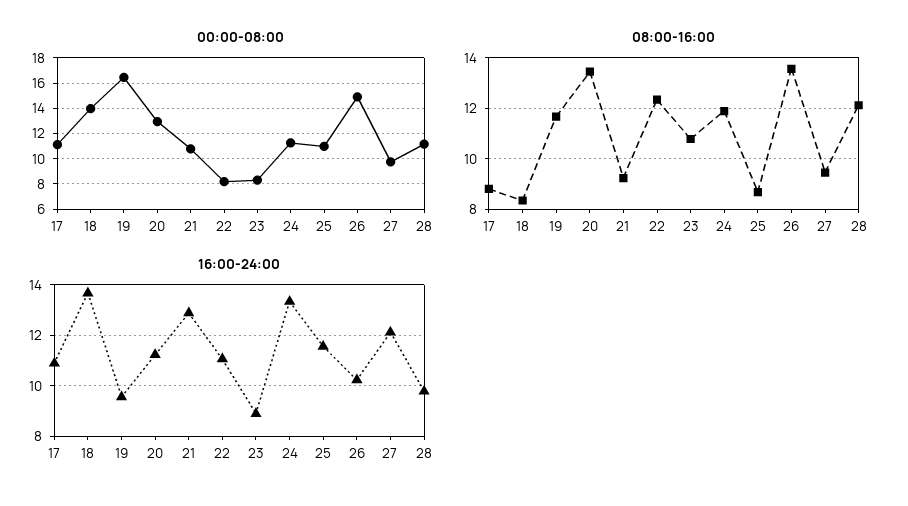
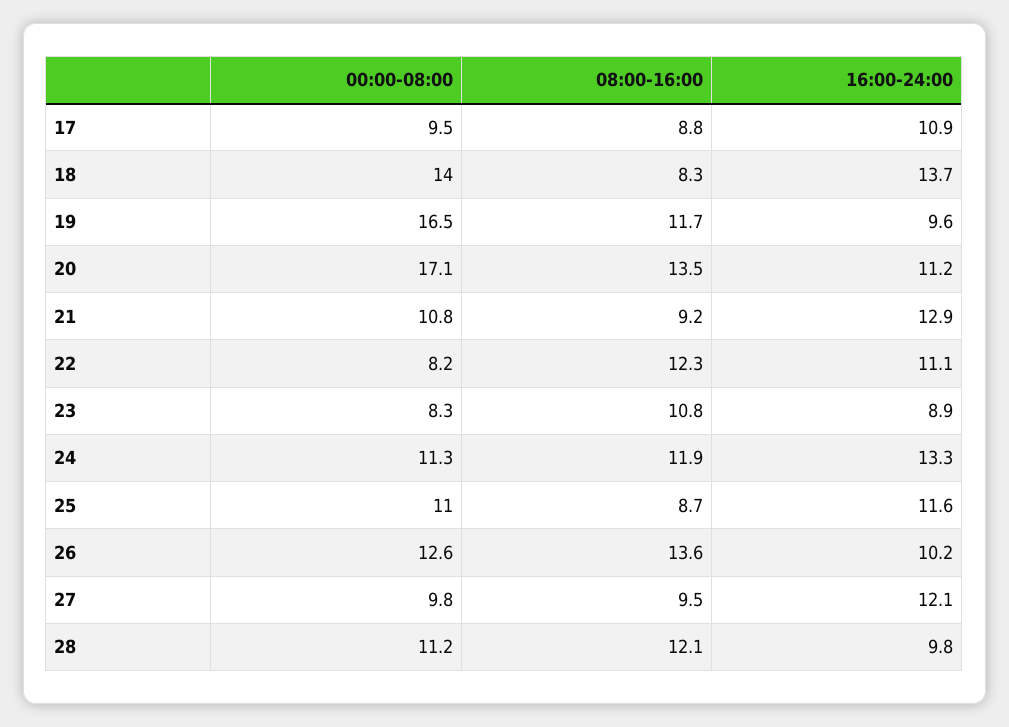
  {
    "00:00-08:00": {
-     "17": 11,
+     "17": 9.5,
      "18": 14,
      "19": 16.5,
-     "20": 13,
+     "20": 17.1,
      "21": 10.8,
      "22": 8.2,
      "23": 8.3,
      "24": 11.3,
      "25": 11,
-     "26": 15,
+     "26": 12.6,
      "27": 9.8,
      "28": 11.2
    },
    "08:00-16:00": {
      "17": 8.8,
      "18": 8.3,
      "19": 11.7,
      "20": 13.5,
      "21": 9.2,
      "22": 12.3,
      "23": 10.8,
      "24": 11.9,
      "25": 8.7,
      "26": 13.6,
      "27": 9.5,
      "28": 12.1
    },
    "16:00-24:00": {
      "17": 10.9,
      "18": 13.7,
      "19": 9.6,
      "20": 11.2,
      "21": 12.9,
      "22": 11.1,
      "23": 8.9,
      "24": 13.3,
      "25": 11.6,
      "26": 10.2,
      "27": 12.1,
      "28": 9.8
    }
  }

